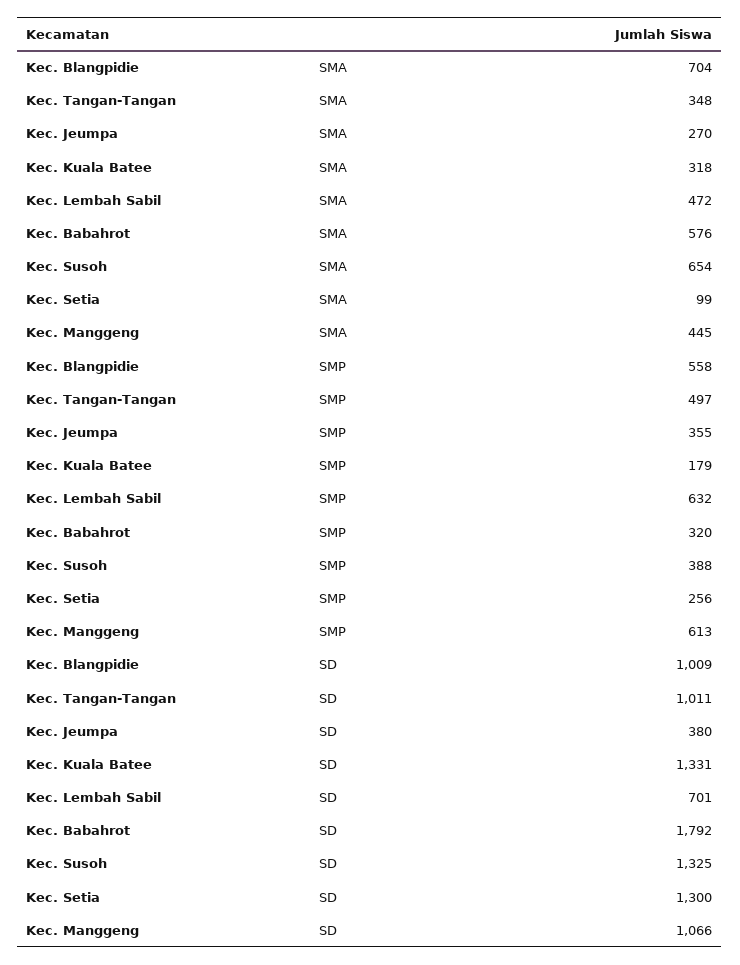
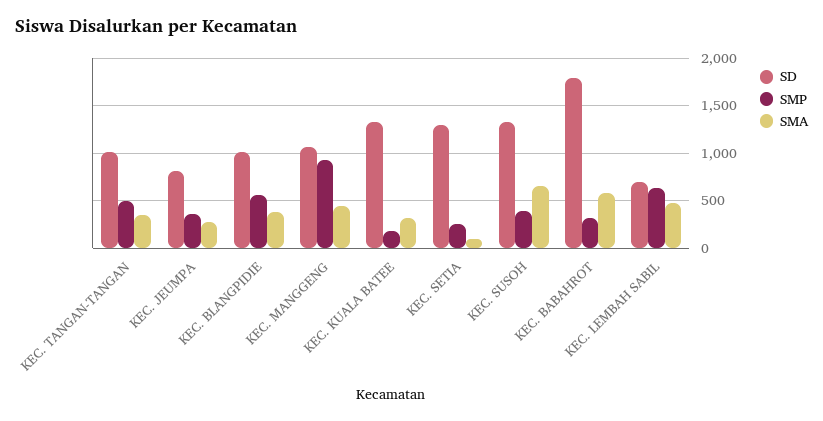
  {
    "SMA": {
-     "Kec. Blangpidie": 704,
+     "Kec. Blangpidie": 400,
      "Kec. Tangan-Tangan": 348,
      "Kec. Jeumpa": 270,
      "Kec. Kuala Batee": 318,
      "Kec. Lembah Sabil": 472,
      "Kec. Babahrot": 576,
      "Kec. Susoh": 654,
      "Kec. Setia": 99,
      "Kec. Manggeng": 445
    },
    "SMP": {
      "Kec. Blangpidie": 558,
      "Kec. Tangan-Tangan": 497,
      "Kec. Jeumpa": 355,
      "Kec. Kuala Batee": 179,
      "Kec. Lembah Sabil": 632,
      "Kec. Babahrot": 320,
      "Kec. Susoh": 388,
      "Kec. Setia": 256,
-     "Kec. Manggeng": 613
+     "Kec. Manggeng": 900
    },
    "SD": {
      "Kec. Blangpidie": 1009,
      "Kec. Tangan-Tangan": 1011,
-     "Kec. Jeumpa": 380,
+     "Kec. Jeumpa": 800,
      "Kec. Kuala Batee": 1331,
      "Kec. Lembah Sabil": 701,
      "Kec. Babahrot": 1792,
      "Kec. Susoh": 1325,
      "Kec. Setia": 1300,
      "Kec. Manggeng": 1066
    }
  }

